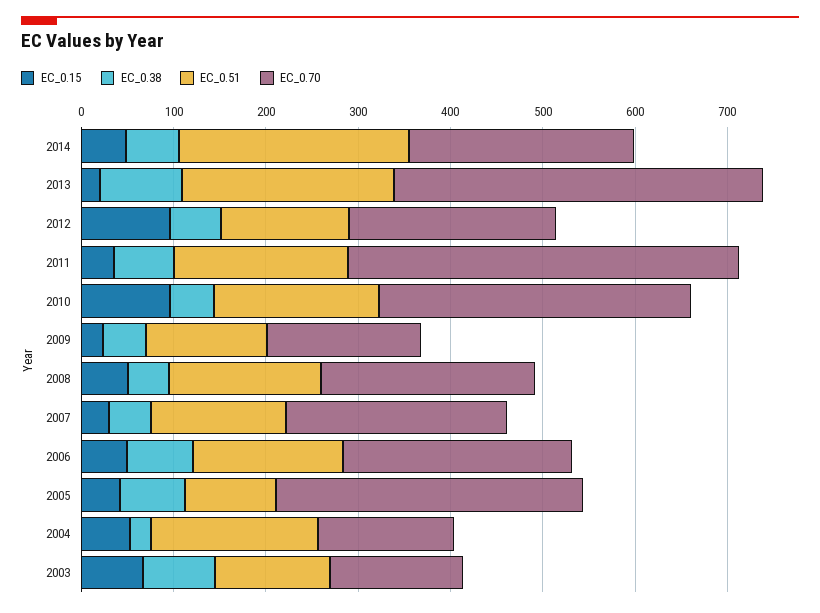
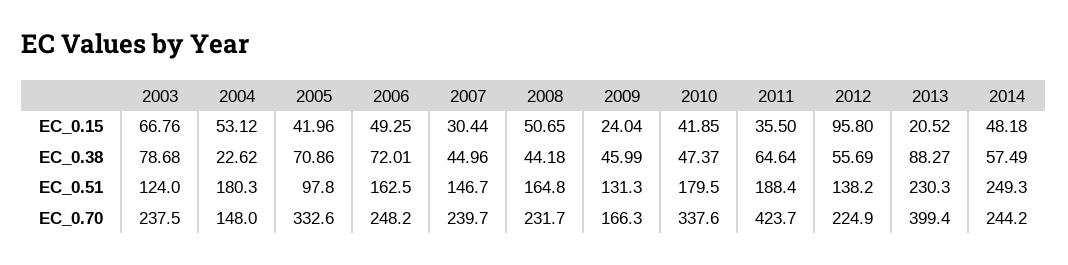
  {
    "EC_0.15": {
      "2014": 48.18,
      "2013": 20.52,
      "2012": 95.8,
      "2011": 35.5,
-     "2010": 100,
+     "2010": 41.85,
      "2009": 24.04,
      "2008": 50.65,
      "2007": 30.44,
      "2006": 49.25,
      "2005": 41.96,
      "2004": 53.12,
      "2003": 66.76
    },
    "EC_0.38": {
      "2014": 57.49,
      "2013": 88.27,
      "2012": 55.69,
      "2011": 64.64,
      "2010": 47.37,
      "2009": 45.99,
      "2008": 44.18,
      "2007": 44.96,
      "2006": 72.01,
      "2005": 70.86,
      "2004": 22.62,
      "2003": 78.68
    },
    "EC_0.51": {
      "2014": 249.3,
      "2013": 230.3,
      "2012": 138.2,
      "2011": 188.4,
      "2010": 179.5,
      "2009": 131.3,
      "2008": 164.8,
      "2007": 146.7,
      "2006": 162.5,
      "2005": 97.8,
      "2004": 180.3,
      "2003": 124
    },
    "EC_0.70": {
      "2014": 244.2,
      "2013": 399.4,
      "2012": 224.9,
      "2011": 423.7,
      "2010": 337.6,
      "2009": 166.3,
      "2008": 231.7,
      "2007": 239.7,
      "2006": 248.2,
      "2005": 332.6,
      "2004": 148,
-     "2003": 140
+     "2003": 237.5
    }
  }

